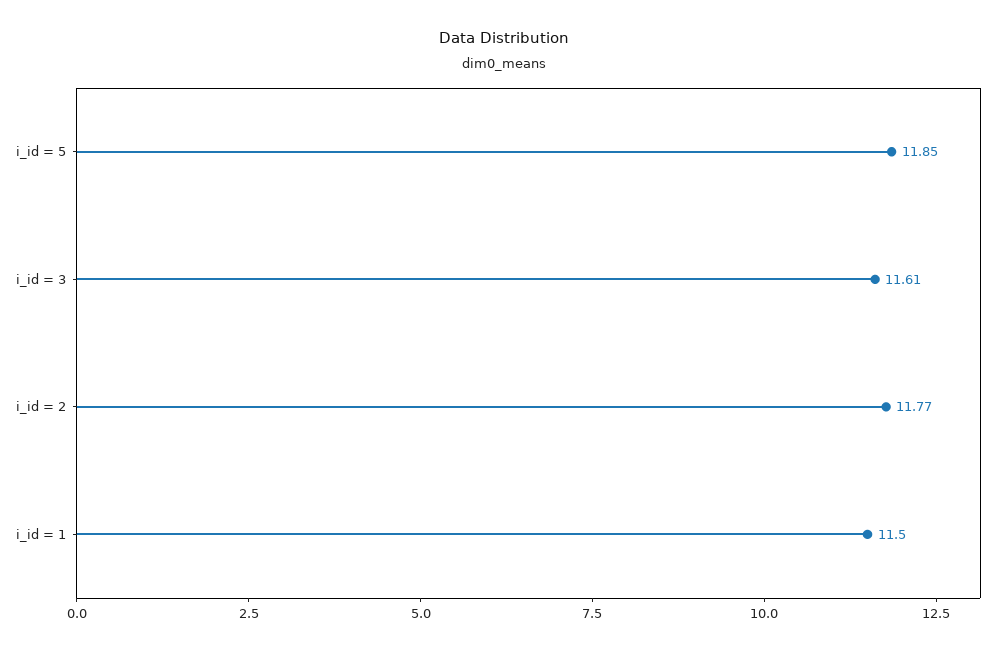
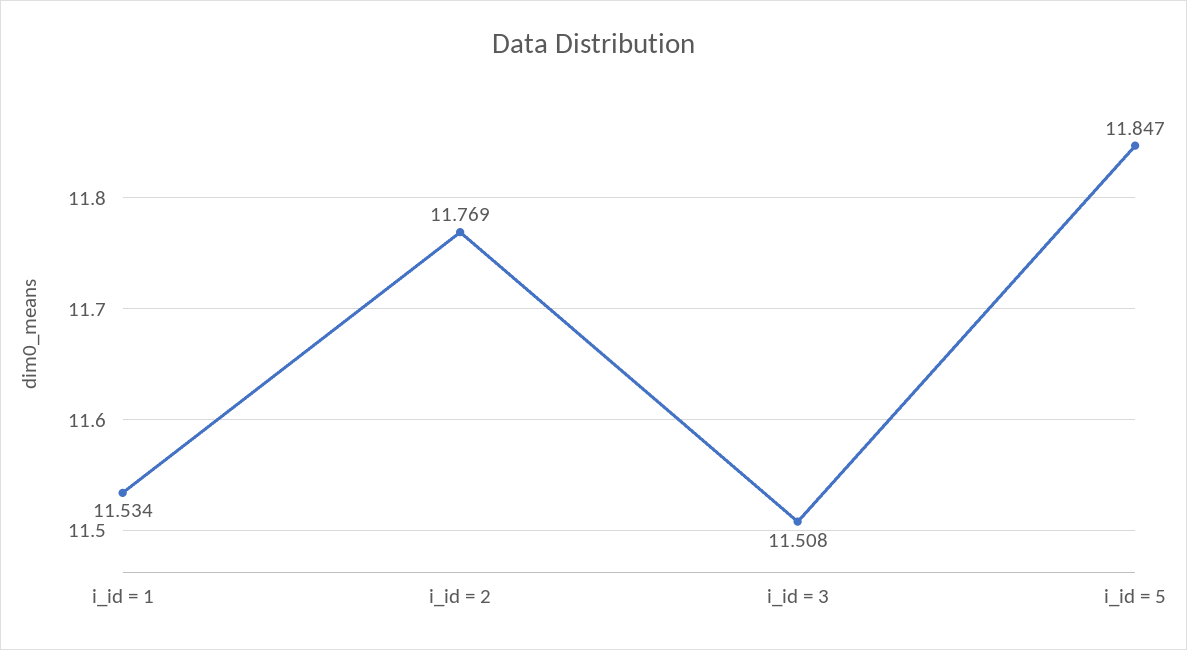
  {
    "i_id = 5": 11.847,
-   "i_id = 3": 11.61,
+   "i_id = 3": 11.508,
    "i_id = 2": 11.769,
-   "i_id = 1": 11.5
+   "i_id = 1": 11.534
  }

